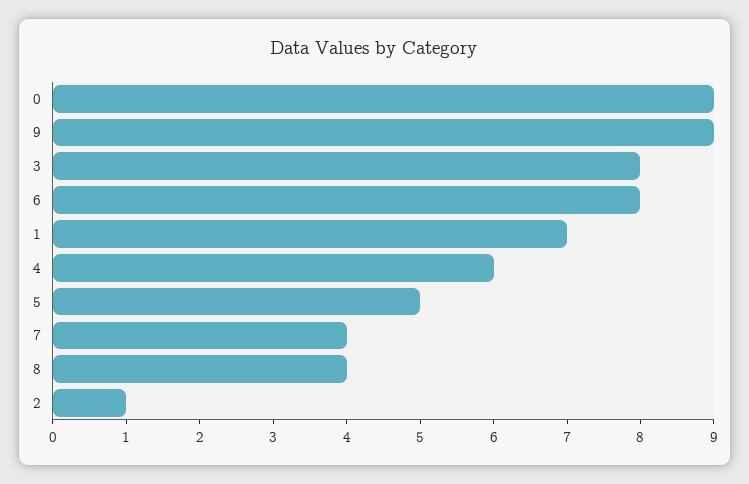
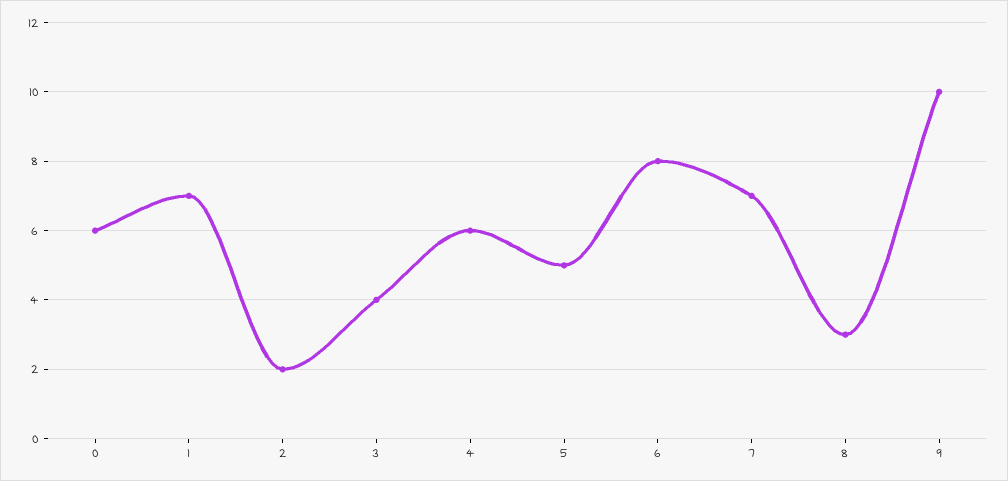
  {
-   "0": 9,
+   "0": 6,
-   "9": 9,
+   "9": 10,
-   "3": 8,
+   "3": 4,
    "6": 8,
    "1": 7,
    "4": 6,
    "5": 5,
-   "7": 4,
+   "7": 7,
-   "8": 4,
+   "8": 3,
-   "2": 1
+   "2": 2
  }

